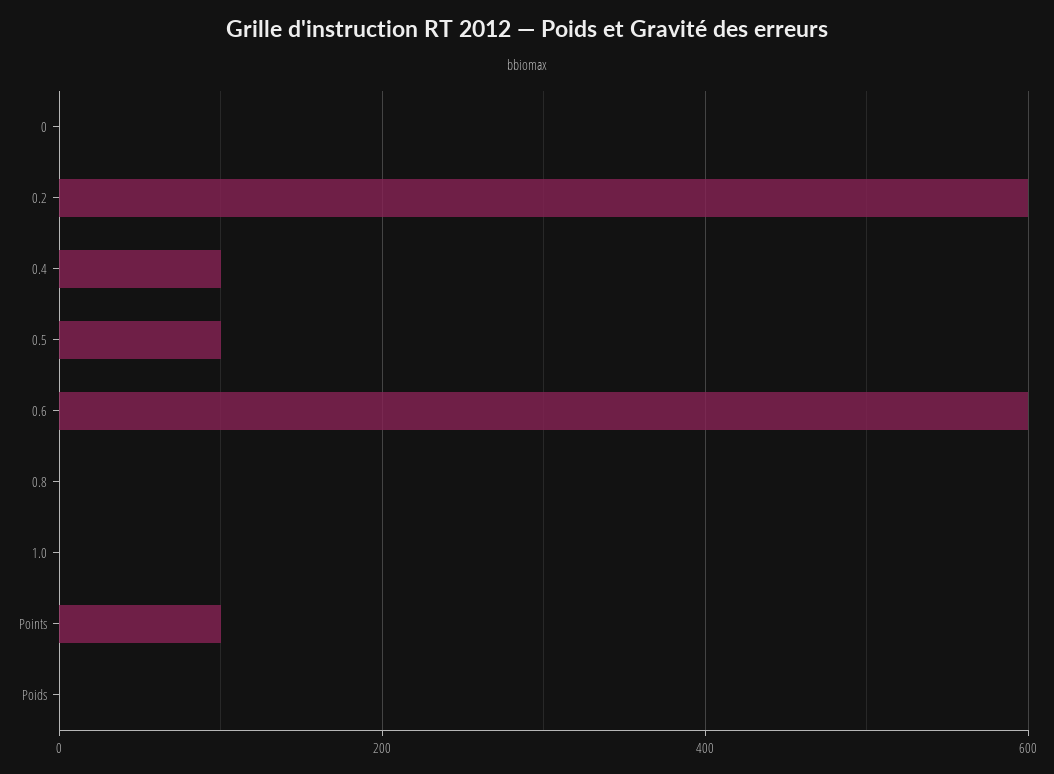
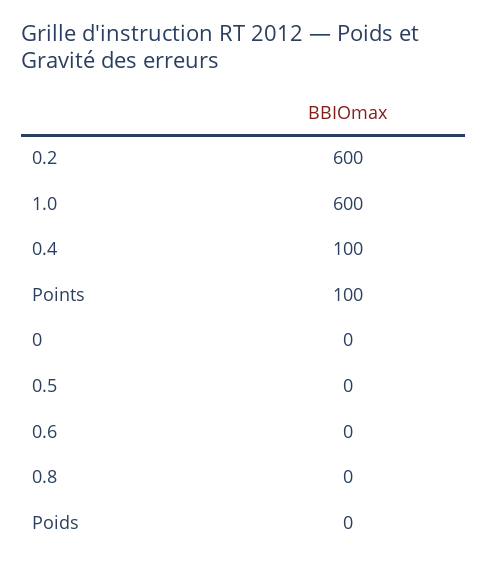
  {
    "0": 0,
    "0.2": 600,
    "0.4": 100,
-   "0.5": 100,
+   "0.5": 0,
-   "0.6": 600,
+   "0.6": 0,
    "0.8": 0,
-   "1.0": 0,
+   "1.0": 600,
    "Points": 100,
    "Poids": 0
  }

